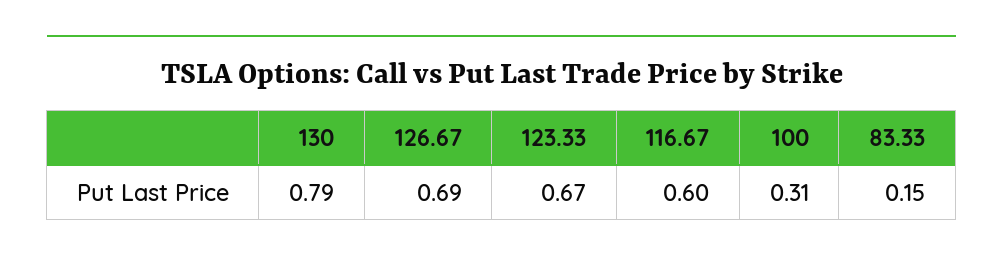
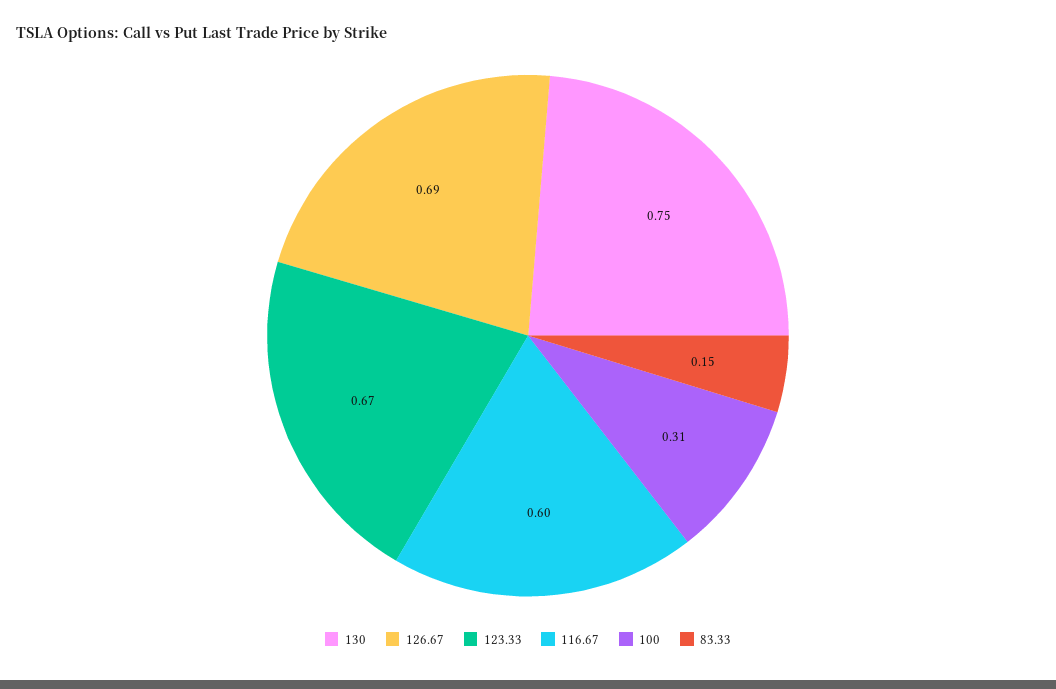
  {
-   "130": 0.79,
+   "130": 0.75,
    "126.67": 0.69,
    "123.33": 0.67,
    "116.67": 0.6,
    "100": 0.31,
    "83.33": 0.15
  }

